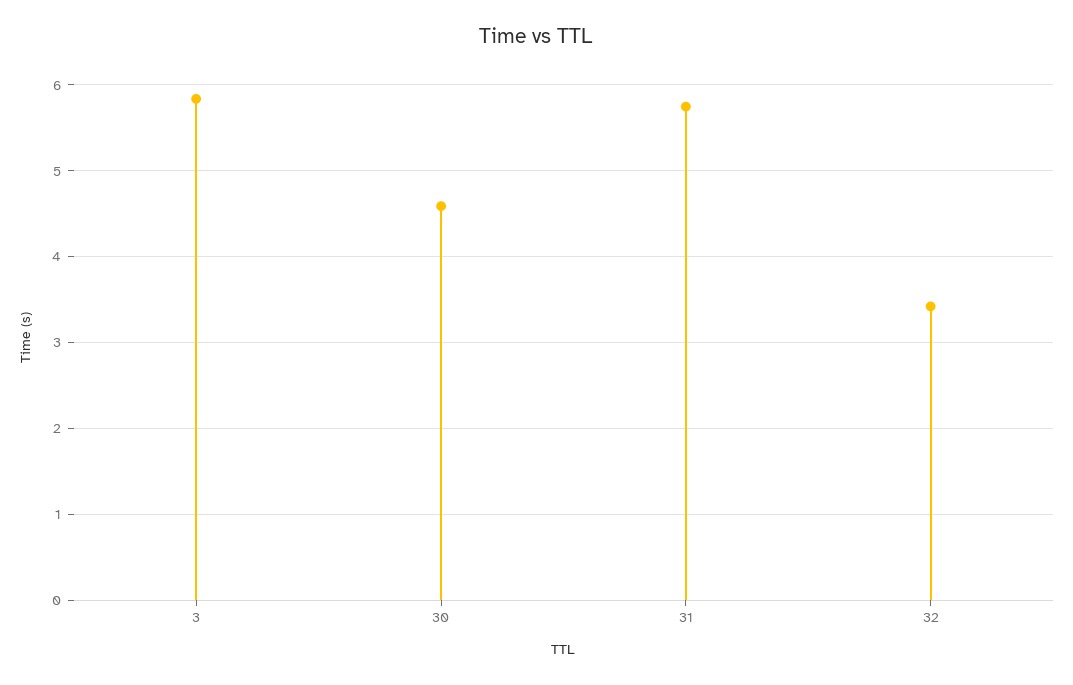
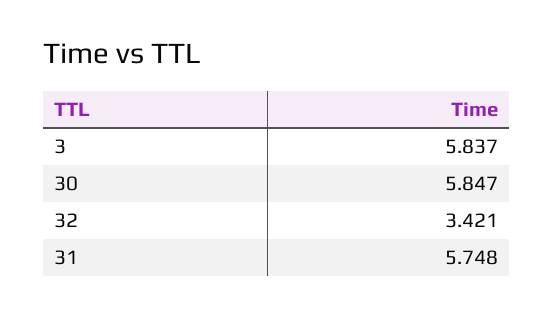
  {
    "3": 5.837,
-   "30": 4.6,
+   "30": 5.847,
    "31": 5.748,
    "32": 3.421
  }

